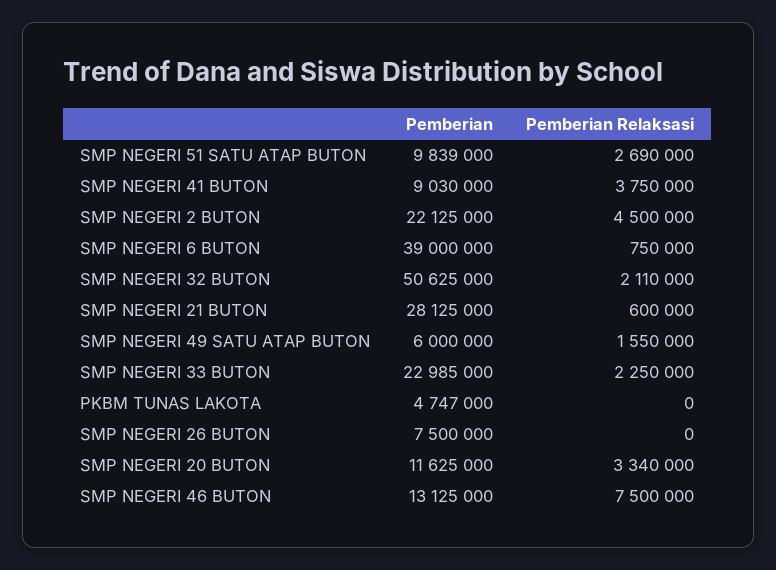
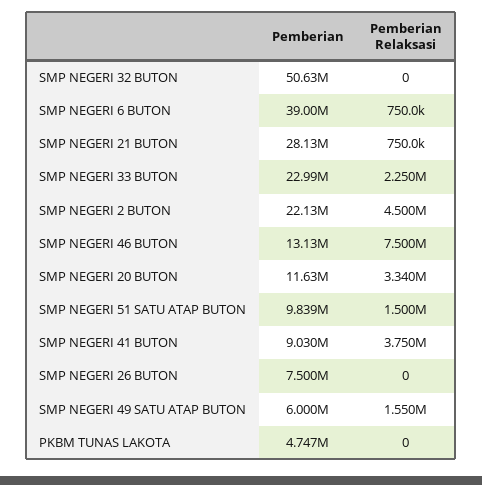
  {
    "Pemberian": {
      "SMP NEGERI 51 SATU ATAP BUTON": 9839000,
      "SMP NEGERI 41 BUTON": 9030000,
      "SMP NEGERI 2 BUTON": 22125000,
      "SMP NEGERI 6 BUTON": 39000000,
      "SMP NEGERI 32 BUTON": 50625000,
      "SMP NEGERI 21 BUTON": 28125000,
      "SMP NEGERI 49 SATU ATAP BUTON": 6000000,
      "SMP NEGERI 33 BUTON": 22985000,
      "PKBM TUNAS LAKOTA": 4747000,
      "SMP NEGERI 26 BUTON": 7500000,
      "SMP NEGERI 20 BUTON": 11625000,
      "SMP NEGERI 46 BUTON": 13125000
    },
    "Pemberian Relaksasi": {
-     "SMP NEGERI 51 SATU ATAP BUTON": 2690000,
+     "SMP NEGERI 51 SATU ATAP BUTON": 1500000,
      "SMP NEGERI 41 BUTON": 3750000,
      "SMP NEGERI 2 BUTON": 4500000,
      "SMP NEGERI 6 BUTON": 750000,
-     "SMP NEGERI 32 BUTON": 2110000,
+     "SMP NEGERI 32 BUTON": 0,
-     "SMP NEGERI 21 BUTON": 600000,
+     "SMP NEGERI 21 BUTON": 750000,
      "SMP NEGERI 49 SATU ATAP BUTON": 1550000,
      "SMP NEGERI 33 BUTON": 2250000,
      "PKBM TUNAS LAKOTA": 0,
      "SMP NEGERI 26 BUTON": 0,
      "SMP NEGERI 20 BUTON": 3340000,
      "SMP NEGERI 46 BUTON": 7500000
    }
  }

